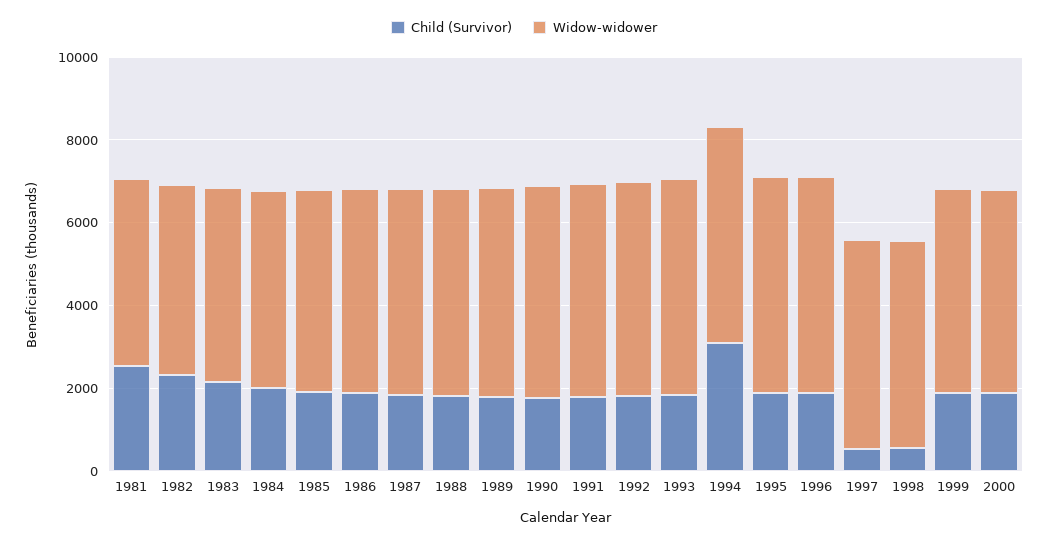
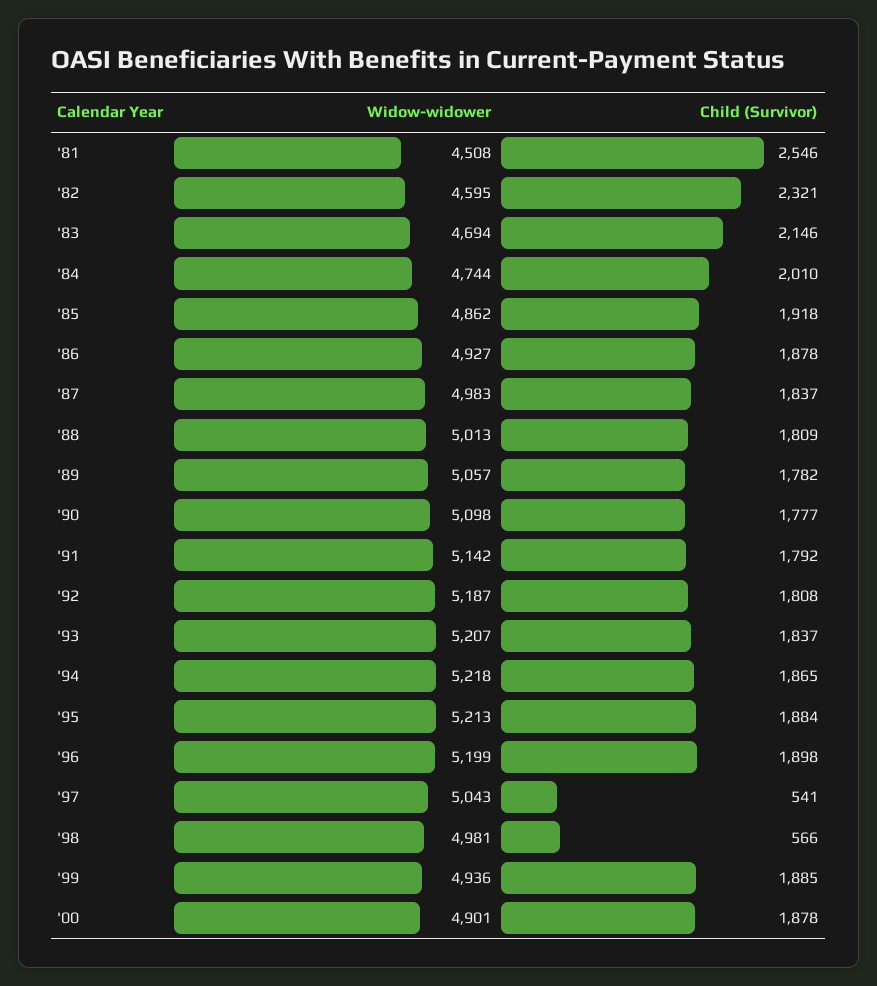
  {
    "Child (Survivor)": {
      "1981": 2546,
      "1982": 2321,
      "1983": 2146,
      "1984": 2010,
      "1985": 1918,
      "1986": 1878,
      "1987": 1837,
      "1988": 1809,
      "1989": 1782,
      "1990": 1777,
      "1991": 1792,
      "1992": 1808,
      "1993": 1837,
-     "1994": 3000,
+     "1994": 1865,
      "1995": 1884,
      "1996": 1898,
      "1997": 541,
      "1998": 566,
      "1999": 1885,
      "2000": 1878
    },
    "Widow-widower": {
      "1981": 4508,
      "1982": 4595,
      "1983": 4694,
      "1984": 4744,
      "1985": 4862,
      "1986": 4927,
      "1987": 4983,
      "1988": 5013,
      "1989": 5057,
      "1990": 5098,
      "1991": 5142,
      "1992": 5187,
      "1993": 5207,
      "1994": 5218,
      "1995": 5213,
      "1996": 5199,
      "1997": 5043,
      "1998": 4981,
      "1999": 4936,
      "2000": 4901
    }
  }

